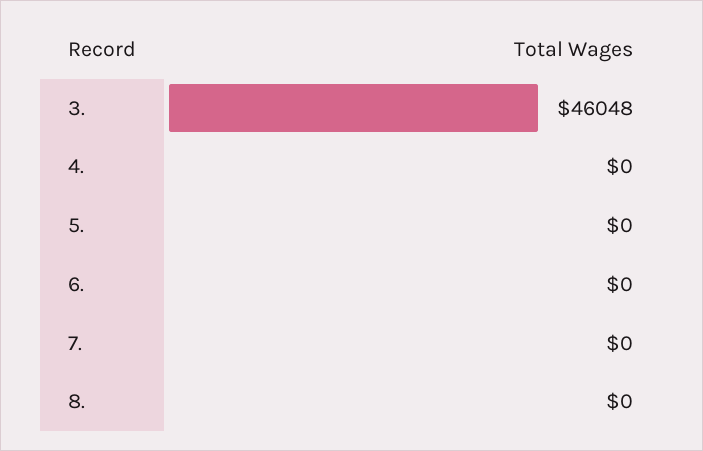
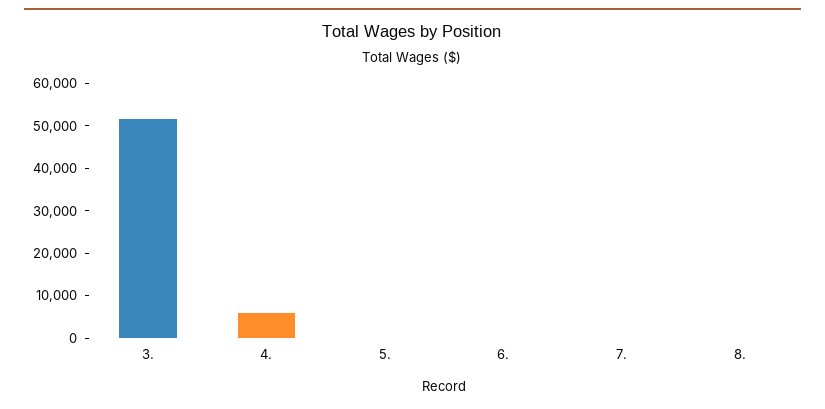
  {
-   "3.": 46048,
+   "3.": 52000,
-   "4.": 0,
+   "4.": 6000,
    "5.": 0,
    "6.": 0,
    "7.": 0,
    "8.": 0
  }

